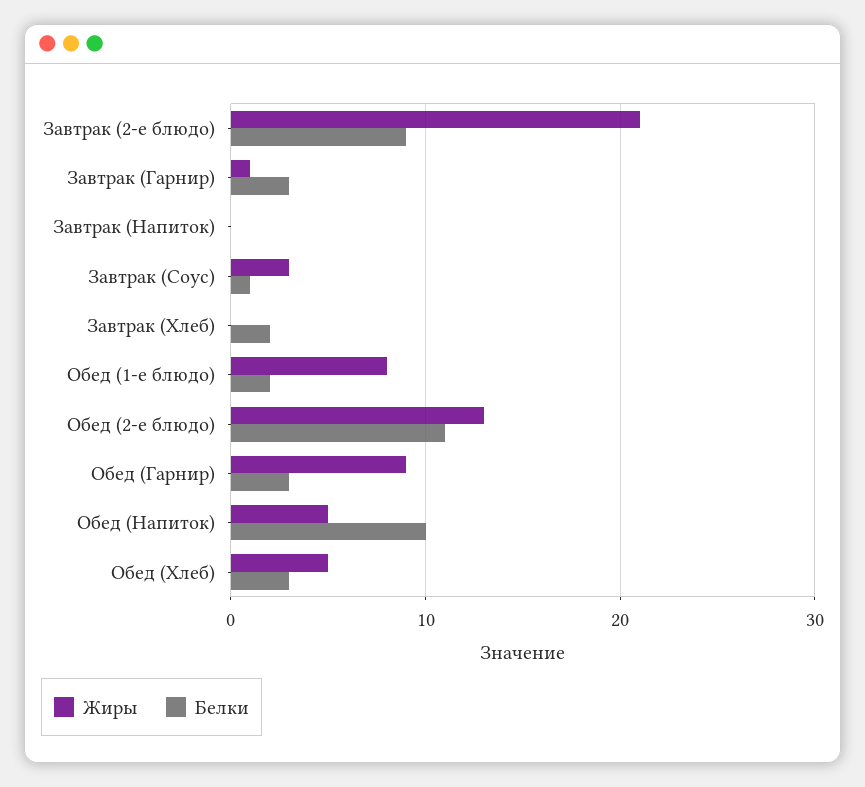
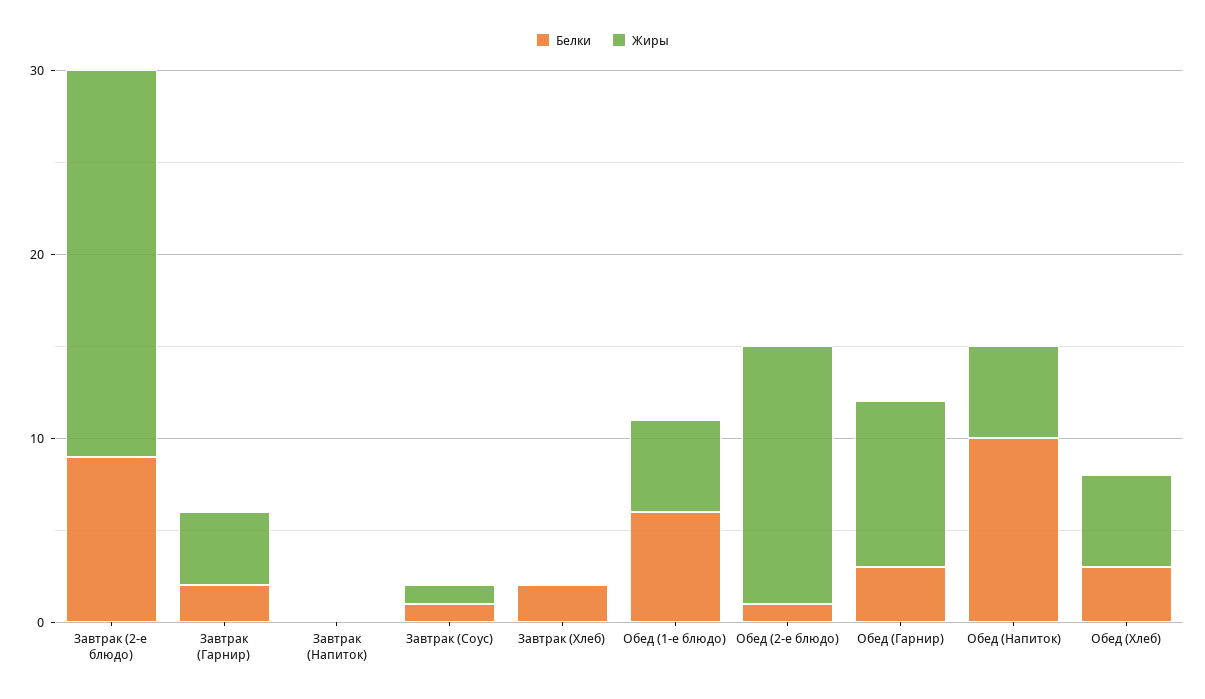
  {
    "Жиры": {
      "Завтрак (2-е блюдо)": 21,
-     "Завтрак (Гарнир)": 1,
+     "Завтрак (Гарнир)": 4,
      "Завтрак (Напиток)": 0,
-     "Завтрак (Соус)": 3,
+     "Завтрак (Соус)": 1,
      "Завтрак (Хлеб)": 0,
-     "Обед (1-е блюдо)": 8,
+     "Обед (1-е блюдо)": 5,
-     "Обед (2-е блюдо)": 13,
+     "Обед (2-е блюдо)": 14,
      "Обед (Гарнир)": 9,
      "Обед (Напиток)": 5,
      "Обед (Хлеб)": 5
    },
    "Белки": {
      "Завтрак (2-е блюдо)": 9,
-     "Завтрак (Гарнир)": 3,
+     "Завтрак (Гарнир)": 2,
      "Завтрак (Напиток)": 0,
      "Завтрак (Соус)": 1,
      "Завтрак (Хлеб)": 2,
-     "Обед (1-е блюдо)": 2,
+     "Обед (1-е блюдо)": 6,
-     "Обед (2-е блюдо)": 11,
+     "Обед (2-е блюдо)": 1,
      "Обед (Гарнир)": 3,
      "Обед (Напиток)": 10,
      "Обед (Хлеб)": 3
    }
  }

